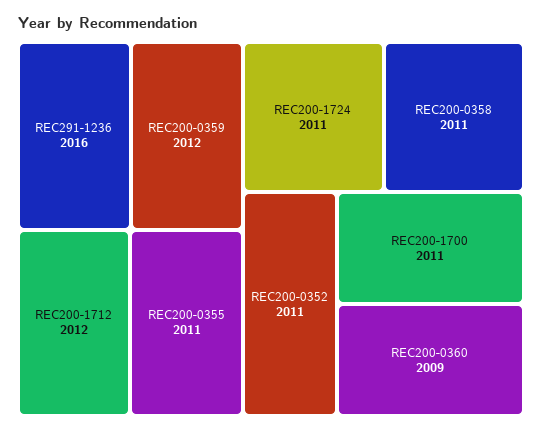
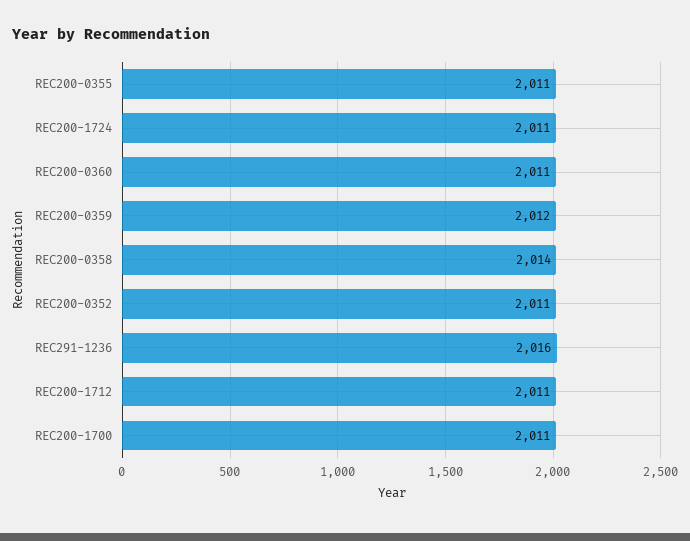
  {
    "REC291-1236": 2016,
    "REC200-0359": 2012,
-   "REC200-1712": 2012,
+   "REC200-1712": 2011,
    "REC200-0355": 2011,
    "REC200-1724": 2011,
-   "REC200-0358": 2011,
+   "REC200-0358": 2014,
    "REC200-0352": 2011,
    "REC200-1700": 2011,
-   "REC200-0360": 2009
+   "REC200-0360": 2011
  }

